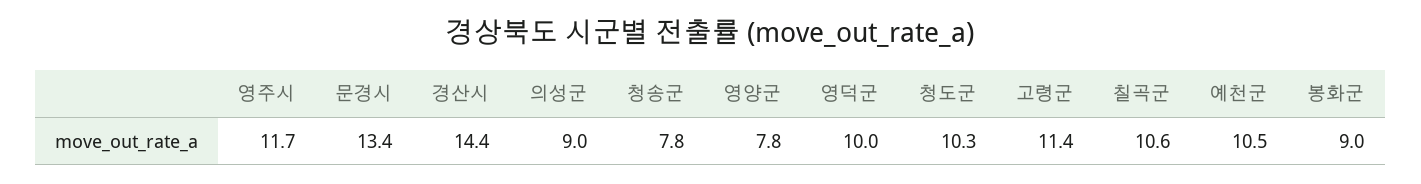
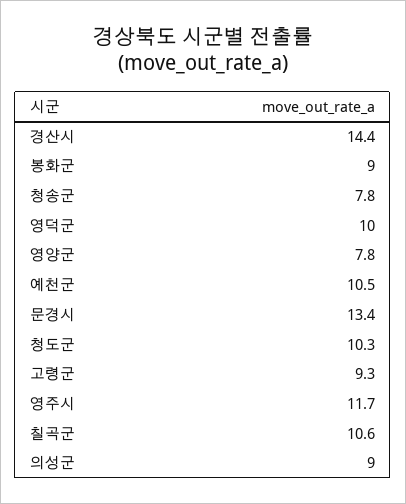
  {
    "영주시": 11.7,
    "문경시": 13.4,
    "경산시": 14.4,
    "의성군": 9,
    "청송군": 7.8,
    "영양군": 7.8,
    "영덕군": 10,
    "청도군": 10.3,
-   "고령군": 11.4,
+   "고령군": 9.3,
    "칠곡군": 10.6,
    "예천군": 10.5,
    "봉화군": 9
  }

